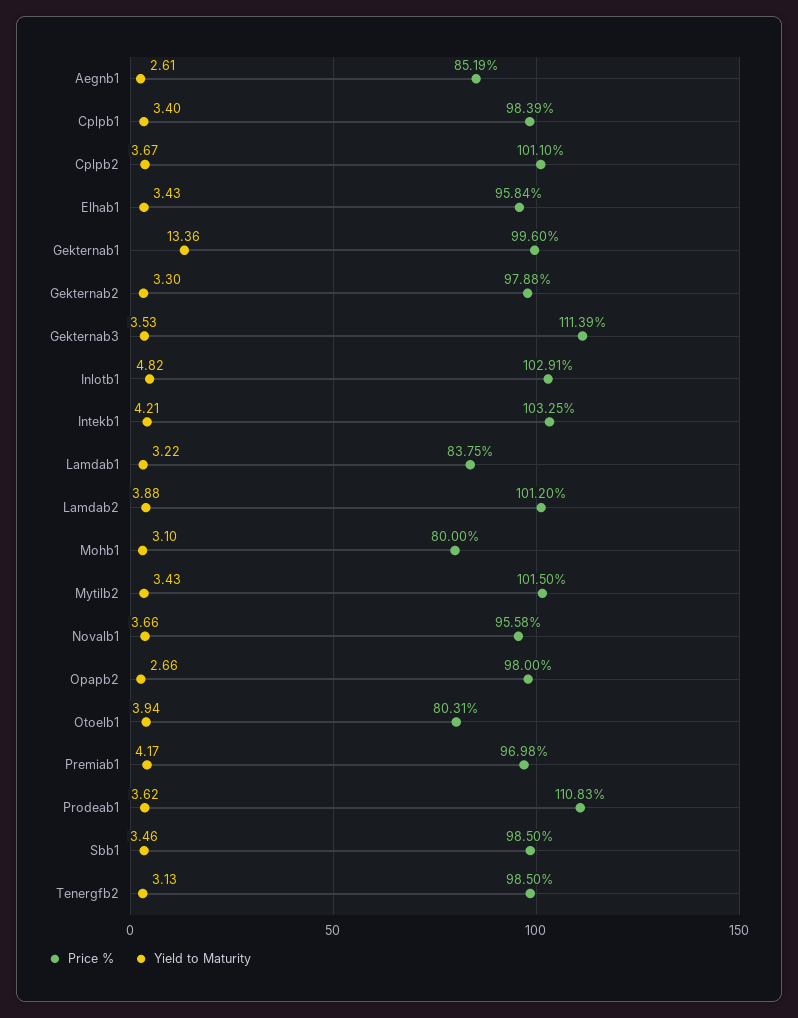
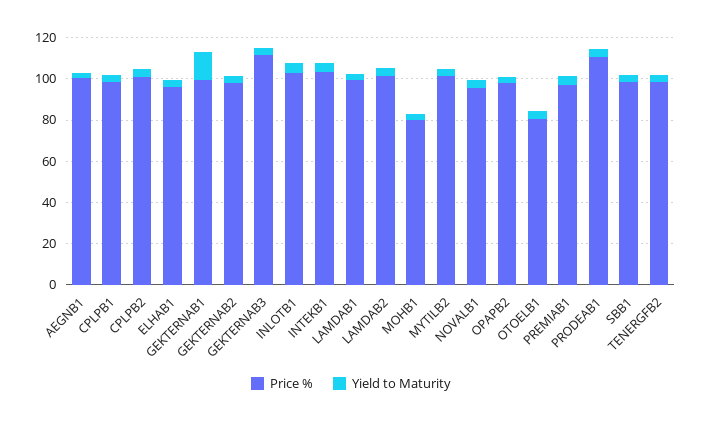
  {
    "Price %": {
-     "Aegnb1": 85.19,
+     "Aegnb1": 100,
      "Cplpb1": 98.39,
      "Cplpb2": 101.1,
      "Elhab1": 95.84,
      "Gekternab1": 99.6,
      "Gekternab2": 97.88,
      "Gekternab3": 111.39,
      "Inlotb1": 102.91,
      "Intekb1": 103.25,
-     "Lamdab1": 83.75,
+     "Lamdab1": 100,
      "Lamdab2": 101.2,
      "Mohb1": 80,
      "Mytilb2": 101.5,
      "Novalb1": 95.58,
      "Opapb2": 98,
      "Otoelb1": 80.31,
      "Premiab1": 96.98,
      "Prodeab1": 110.83,
      "Sbb1": 98.5,
      "Tenergfb2": 98.5
    },
    "Yield to Maturity": {
      "Aegnb1": 2.61,
      "Cplpb1": 3.4,
      "Cplpb2": 3.67,
      "Elhab1": 3.43,
      "Gekternab1": 13.36,
      "Gekternab2": 3.3,
      "Gekternab3": 3.53,
      "Inlotb1": 4.82,
      "Intekb1": 4.21,
      "Lamdab1": 3.22,
      "Lamdab2": 3.88,
      "Mohb1": 3.1,
      "Mytilb2": 3.43,
      "Novalb1": 3.66,
      "Opapb2": 2.66,
      "Otoelb1": 3.94,
      "Premiab1": 4.17,
      "Prodeab1": 3.62,
      "Sbb1": 3.46,
      "Tenergfb2": 3.13
    }
  }

